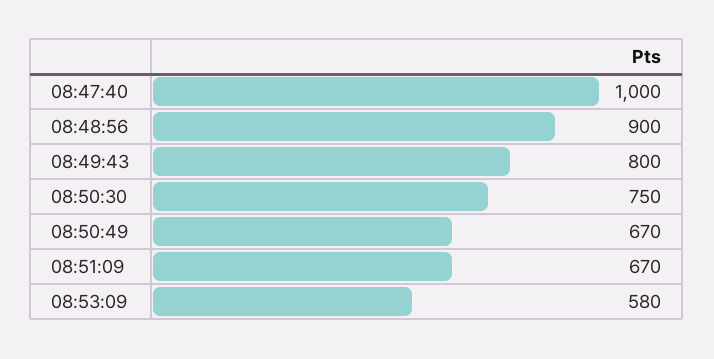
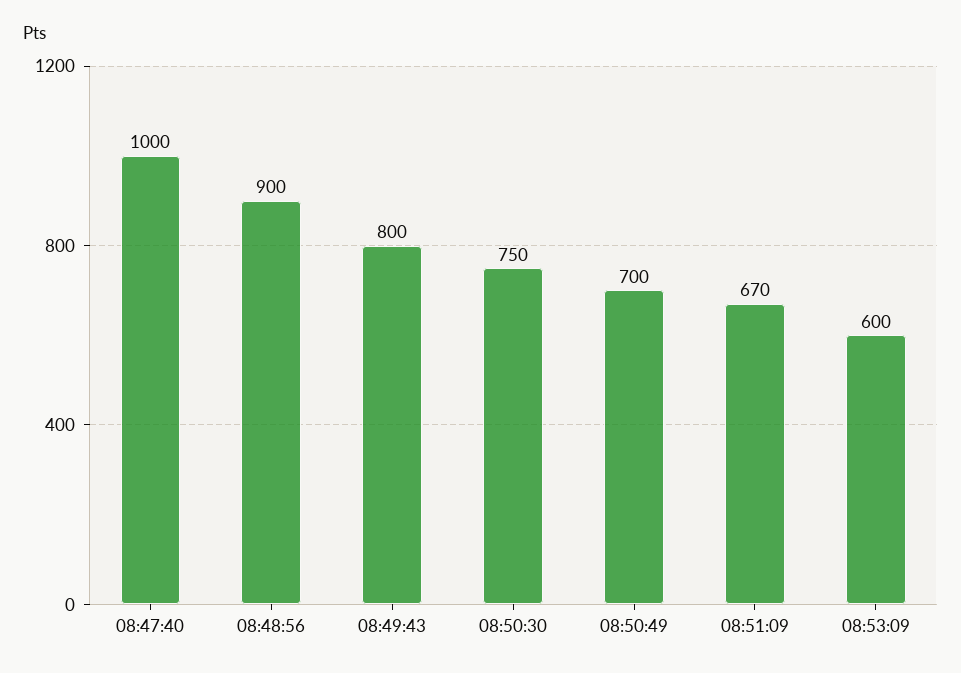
  {
    "08:47:40": 1000,
    "08:48:56": 900,
    "08:49:43": 800,
    "08:50:30": 750,
-   "08:50:49": 670,
+   "08:50:49": 700,
    "08:51:09": 670,
-   "08:53:09": 580
+   "08:53:09": 600
  }

